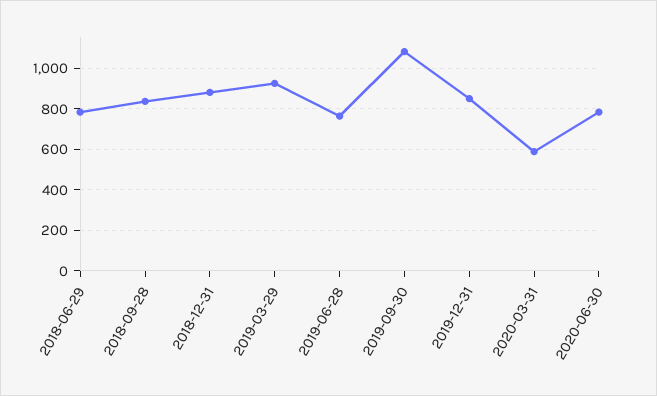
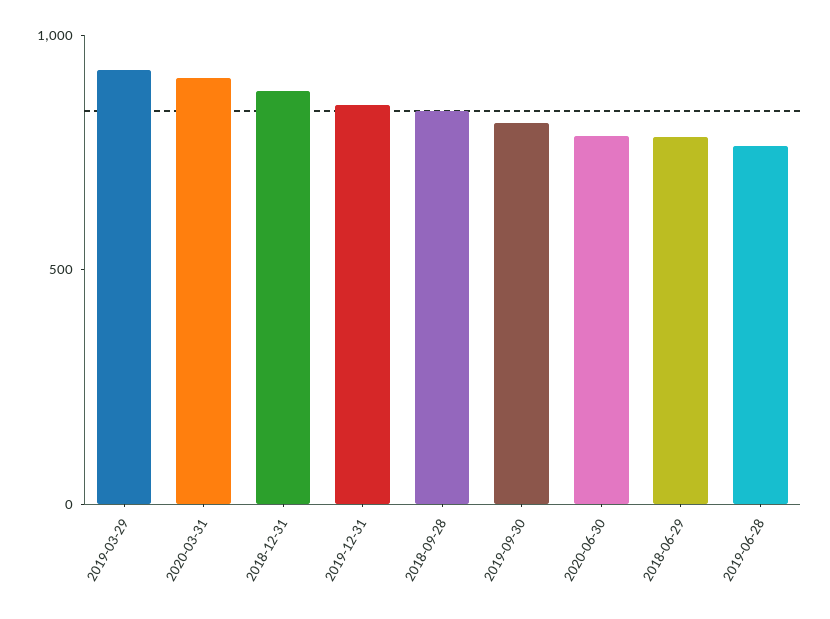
  {
    "2018-06-29": 800,
    "2018-09-28": 850,
    "2018-12-31": 900,
    "2019-03-29": 950,
    "2019-06-28": 750,
-   "2019-09-30": 1100,
+   "2019-09-30": 800,
    "2019-12-31": 850,
-   "2020-03-31": 600,
+   "2020-03-31": 900,
    "2020-06-30": 800
  }

